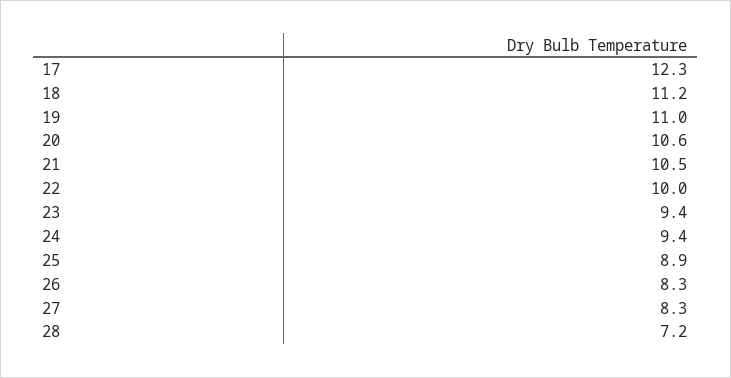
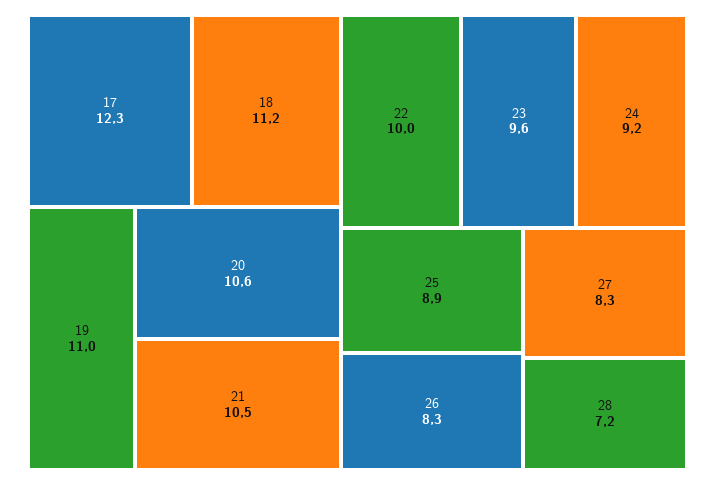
  {
    "17": 12.3,
    "18": 11.2,
    "19": 11,
    "20": 10.6,
    "21": 10.5,
    "22": 10,
-   "23": 9.4,
+   "23": 9.6,
-   "24": 9.4,
+   "24": 9.2,
    "25": 8.9,
    "26": 8.3,
    "27": 8.3,
    "28": 7.2
  }

